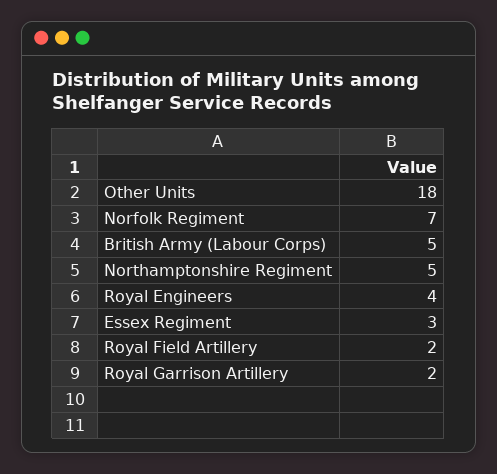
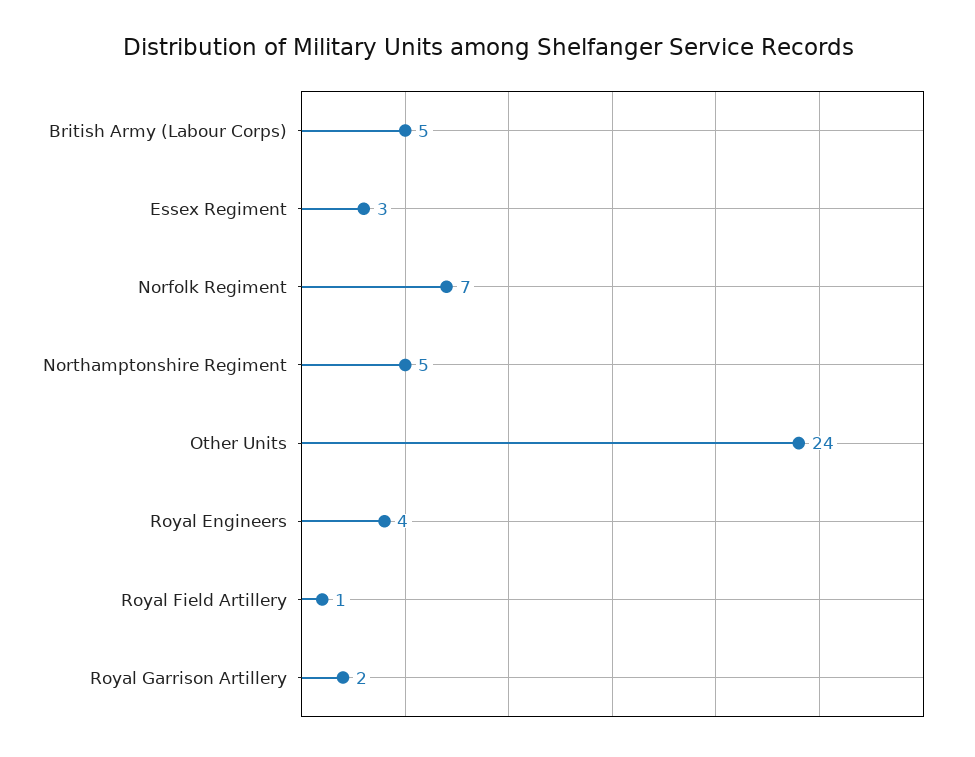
  {
-   "Other Units": 18,
+   "Other Units": 24,
    "Norfolk Regiment": 7,
    "British Army (Labour Corps)": 5,
    "Northamptonshire Regiment": 5,
    "Royal Engineers": 4,
    "Essex Regiment": 3,
-   "Royal Field Artillery": 2,
+   "Royal Field Artillery": 1,
    "Royal Garrison Artillery": 2
  }

